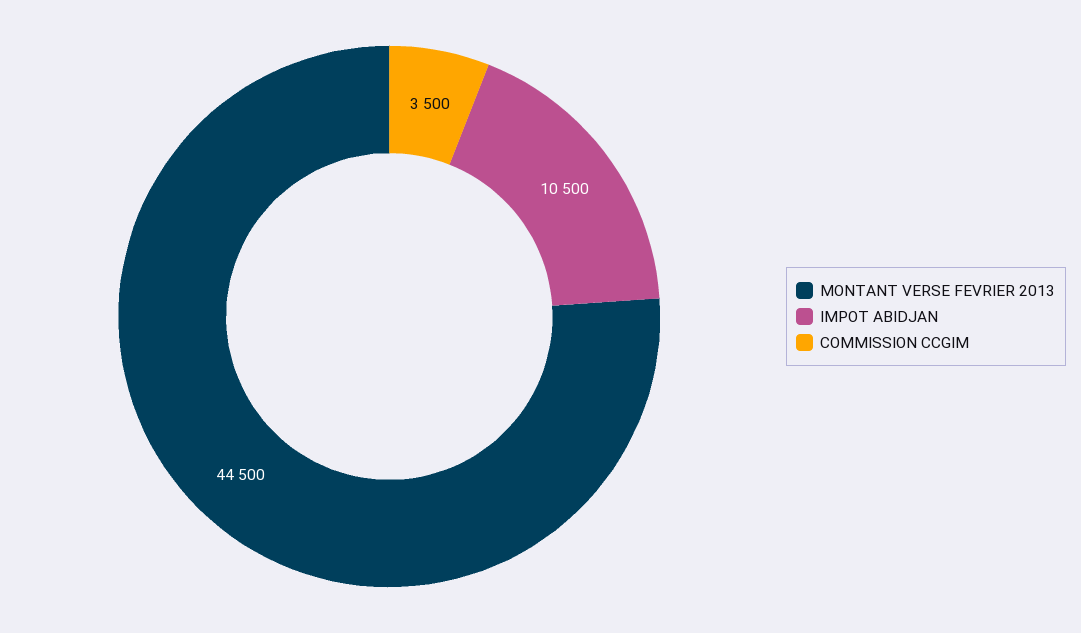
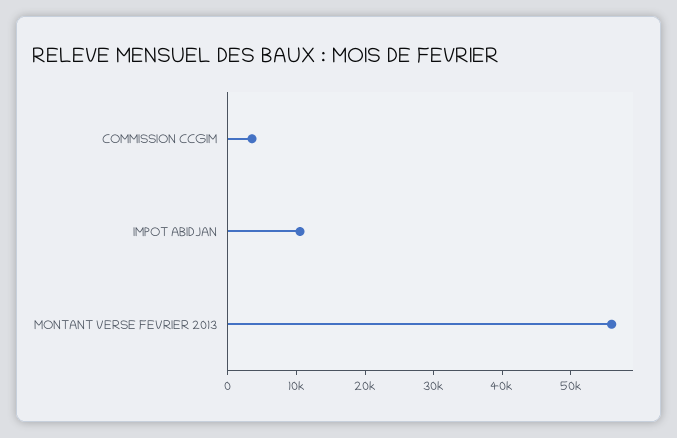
  {
-   "MONTANT VERSE FEVRIER 2013": 44500,
+   "MONTANT VERSE FEVRIER 2013": 56000,
    "IMPOT ABIDJAN": 10500,
    "COMMISSION CCGIM": 3500
  }

